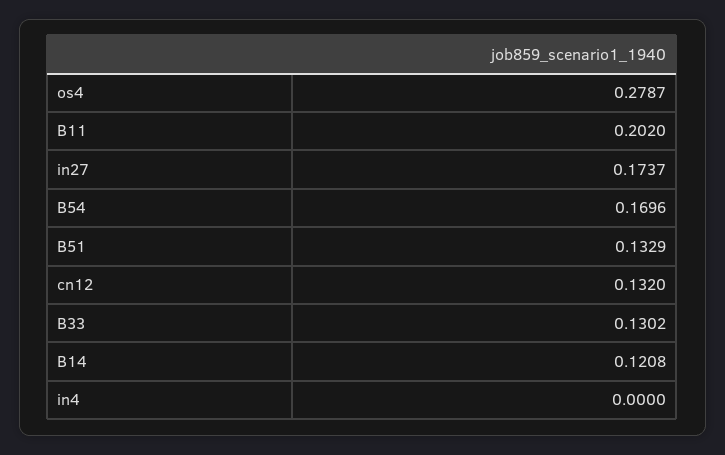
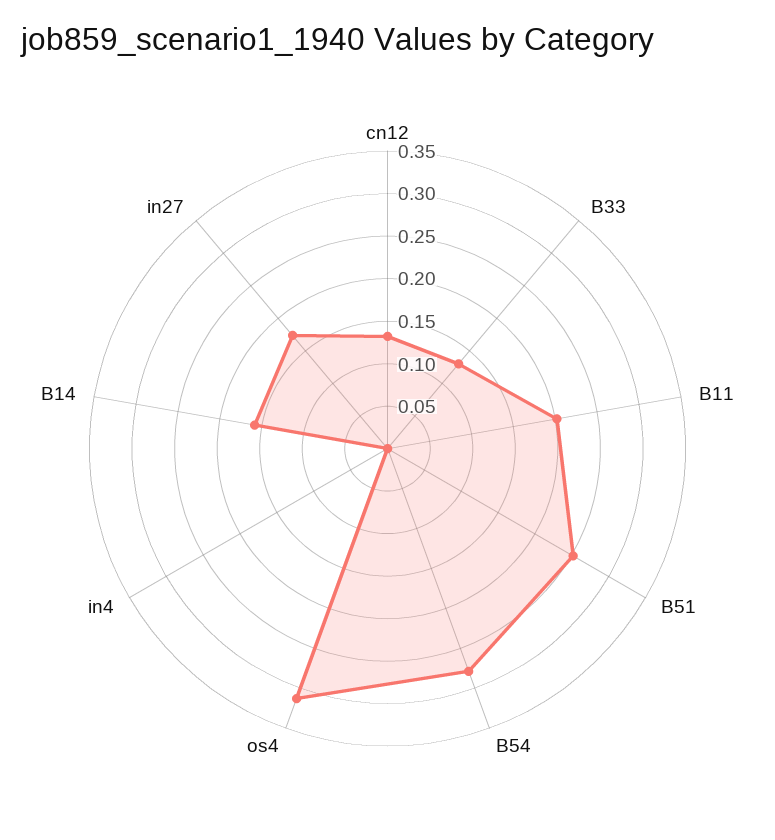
  {
-   "os4": 0.2787,
+   "os4": 0.31,
    "B11": 0.202,
    "in27": 0.1737,
-   "B54": 0.1696,
+   "B54": 0.28,
-   "B51": 0.1329,
+   "B51": 0.25,
    "cn12": 0.132,
    "B33": 0.1302,
-   "B14": 0.1208,
+   "B14": 0.16,
    "in4": 0
  }

